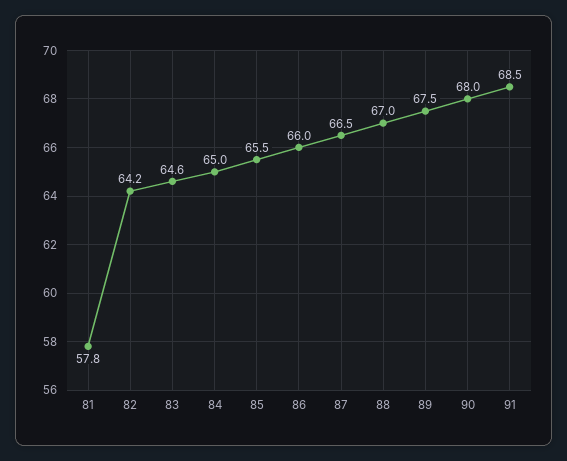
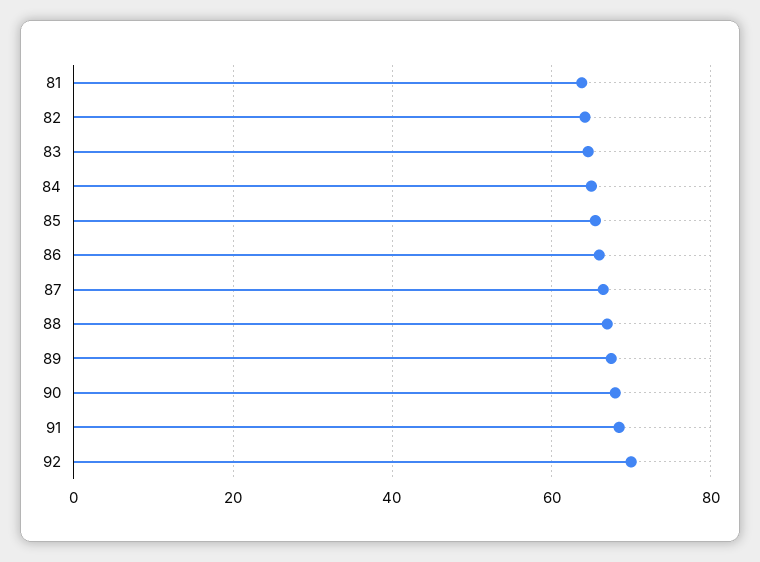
  {
-   "81": 57.8,
+   "81": 64,
    "82": 64.2,
    "83": 64.6,
    "84": 65,
    "85": 65.5,
    "86": 66,
    "87": 66.5,
    "88": 67,
    "89": 67.5,
    "90": 68,
-   "91": 68.5
+   "91": 68.5,
+   "92": 70
  }

